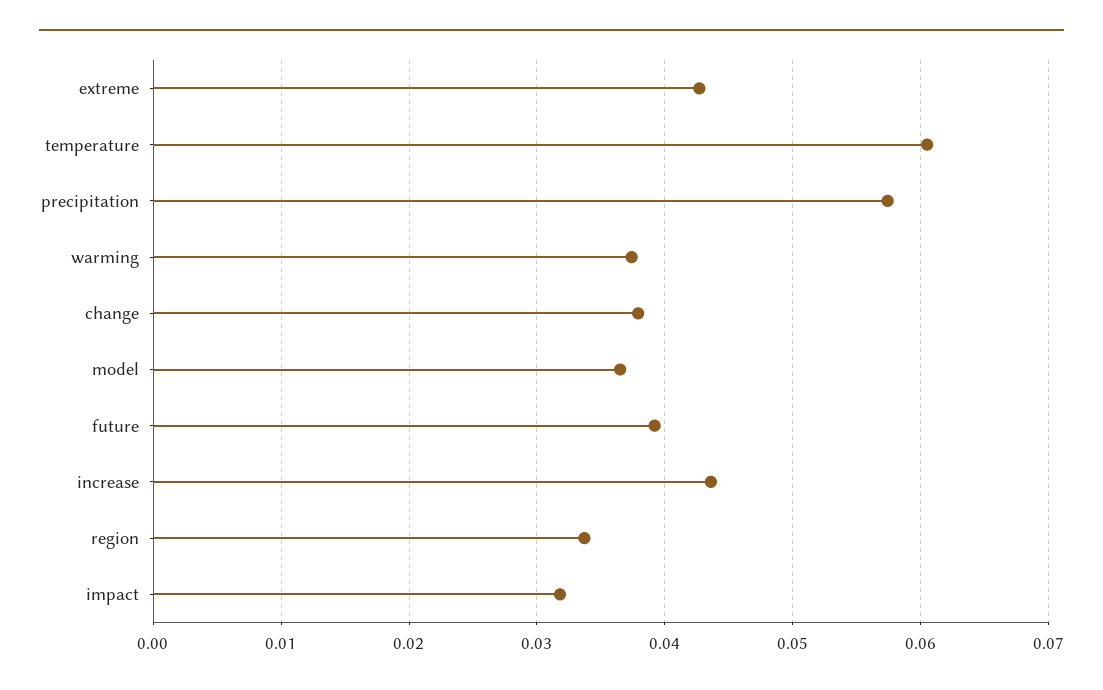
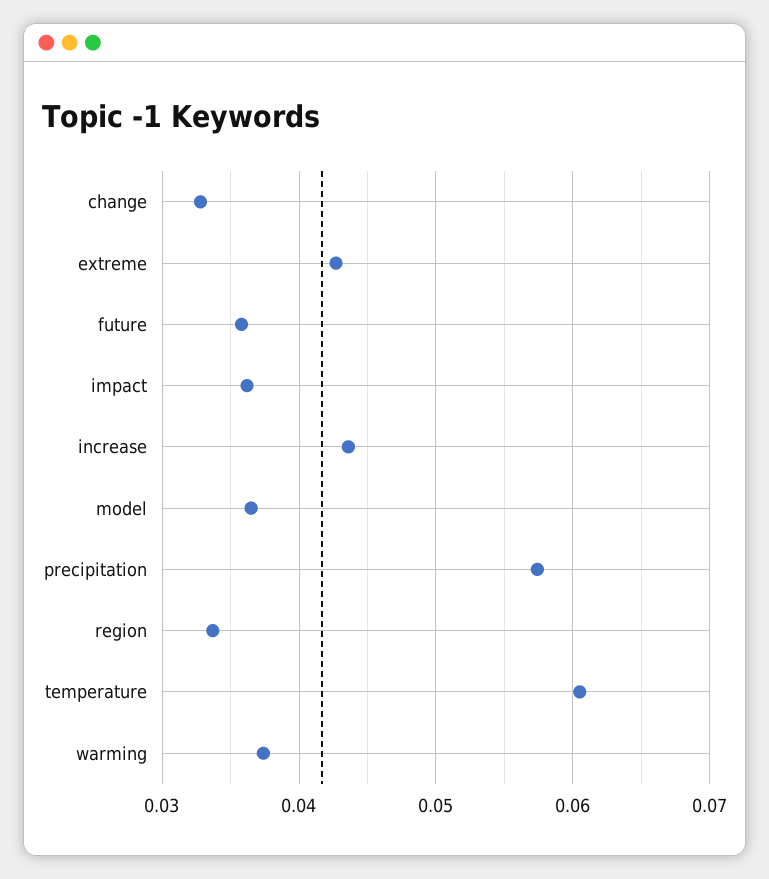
  {
    "extreme": 0.043,
    "temperature": 0.061,
    "precipitation": 0.057,
    "warming": 0.037,
-   "change": 0.038,
+   "change": 0.033,
    "model": 0.037,
-   "future": 0.039,
+   "future": 0.036,
    "increase": 0.044,
    "region": 0.034,
-   "impact": 0.032
+   "impact": 0.036
  }

